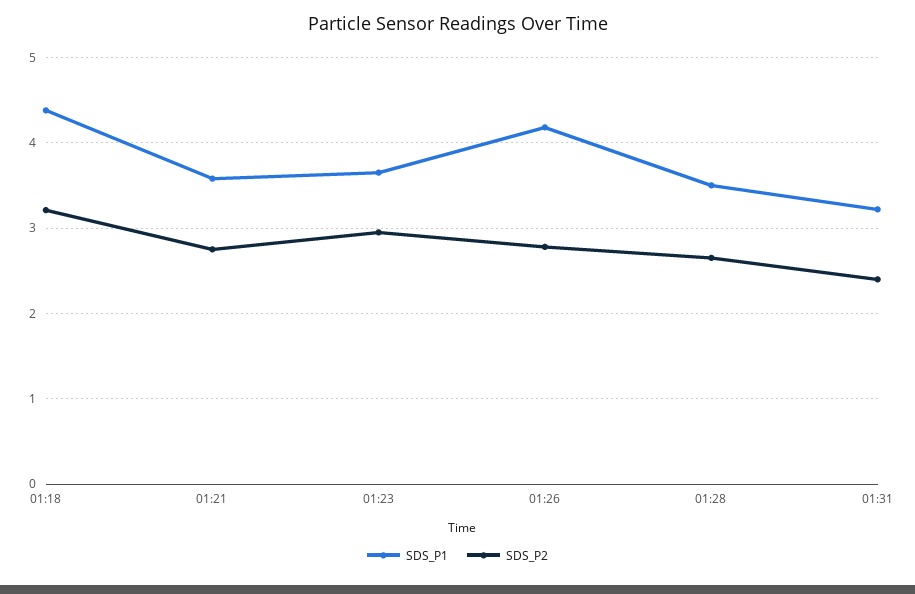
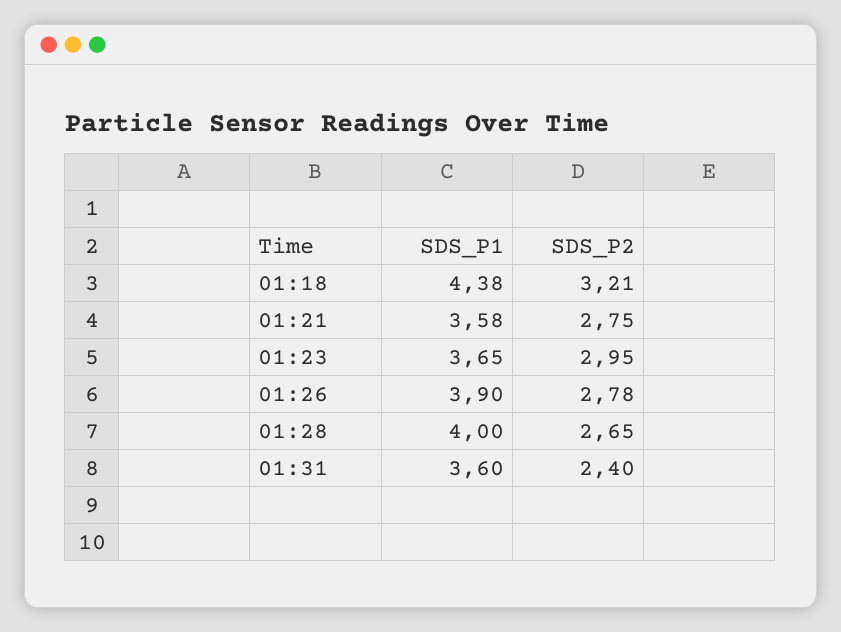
  {
    "SDS_P1": {
      "01:18": 4.38,
      "01:21": 3.58,
      "01:23": 3.65,
-     "01:26": 4.2,
+     "01:26": 3.9,
-     "01:28": 3.5,
+     "01:28": 4,
-     "01:31": 3.2
+     "01:31": 3.6
    },
    "SDS_P2": {
      "01:18": 3.21,
      "01:21": 2.75,
      "01:23": 2.95,
      "01:26": 2.78,
      "01:28": 2.65,
      "01:31": 2.4
    }
  }

